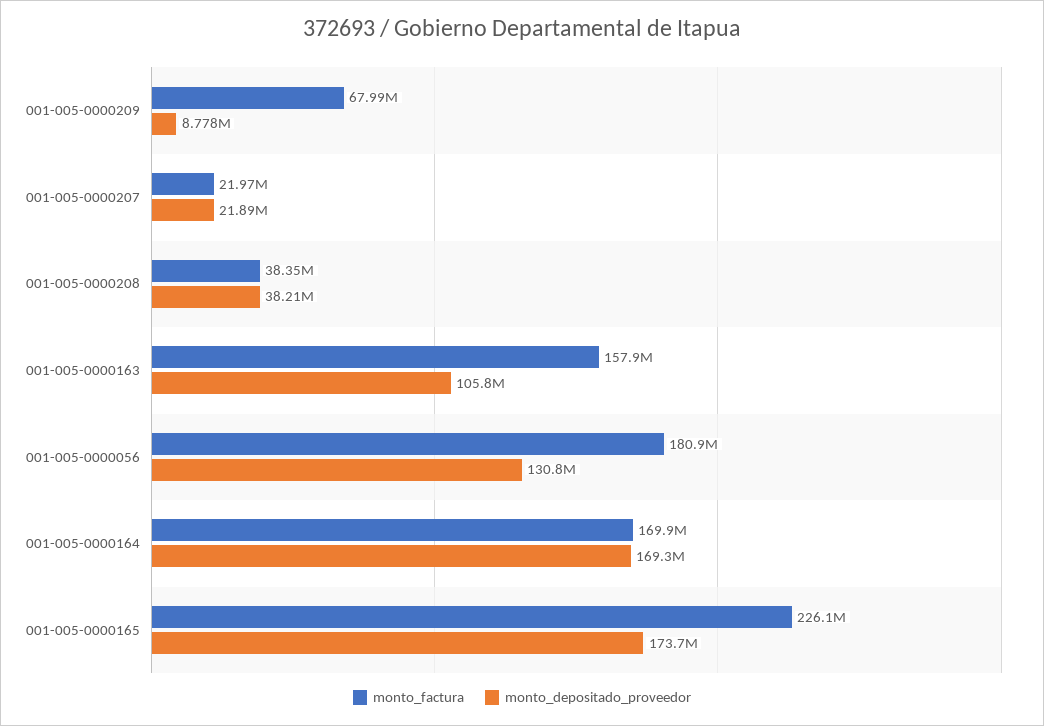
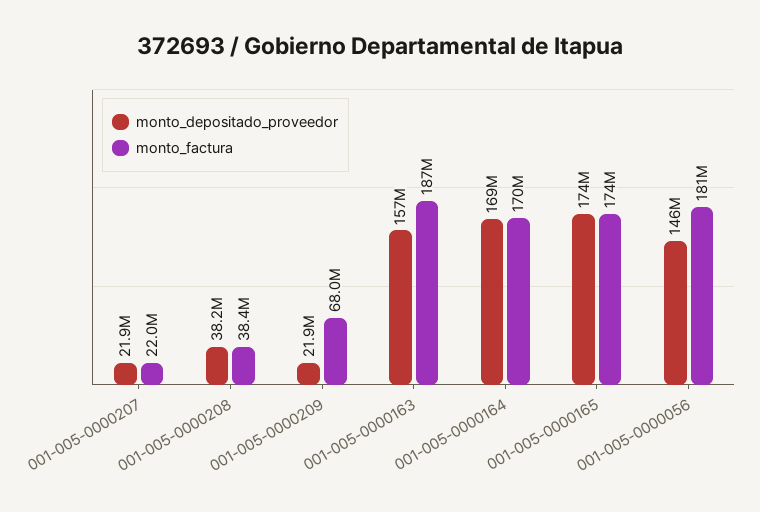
  {
    "monto_factura": {
      "001-005-0000209": 67990000,
      "001-005-0000207": 21970000,
      "001-005-0000208": 38350000,
-     "001-005-0000163": 157900000,
+     "001-005-0000163": 187000000,
      "001-005-0000056": 180900000,
      "001-005-0000164": 169900000,
-     "001-005-0000165": 226100000
+     "001-005-0000165": 174000000
    },
    "monto_depositado_proveedor": {
-     "001-005-0000209": 8778000,
+     "001-005-0000209": 21900000,
      "001-005-0000207": 21890000,
      "001-005-0000208": 38210000,
-     "001-005-0000163": 105800000,
+     "001-005-0000163": 157000000,
-     "001-005-0000056": 130800000,
+     "001-005-0000056": 146000000,
      "001-005-0000164": 169300000,
      "001-005-0000165": 173700000
    }
  }

